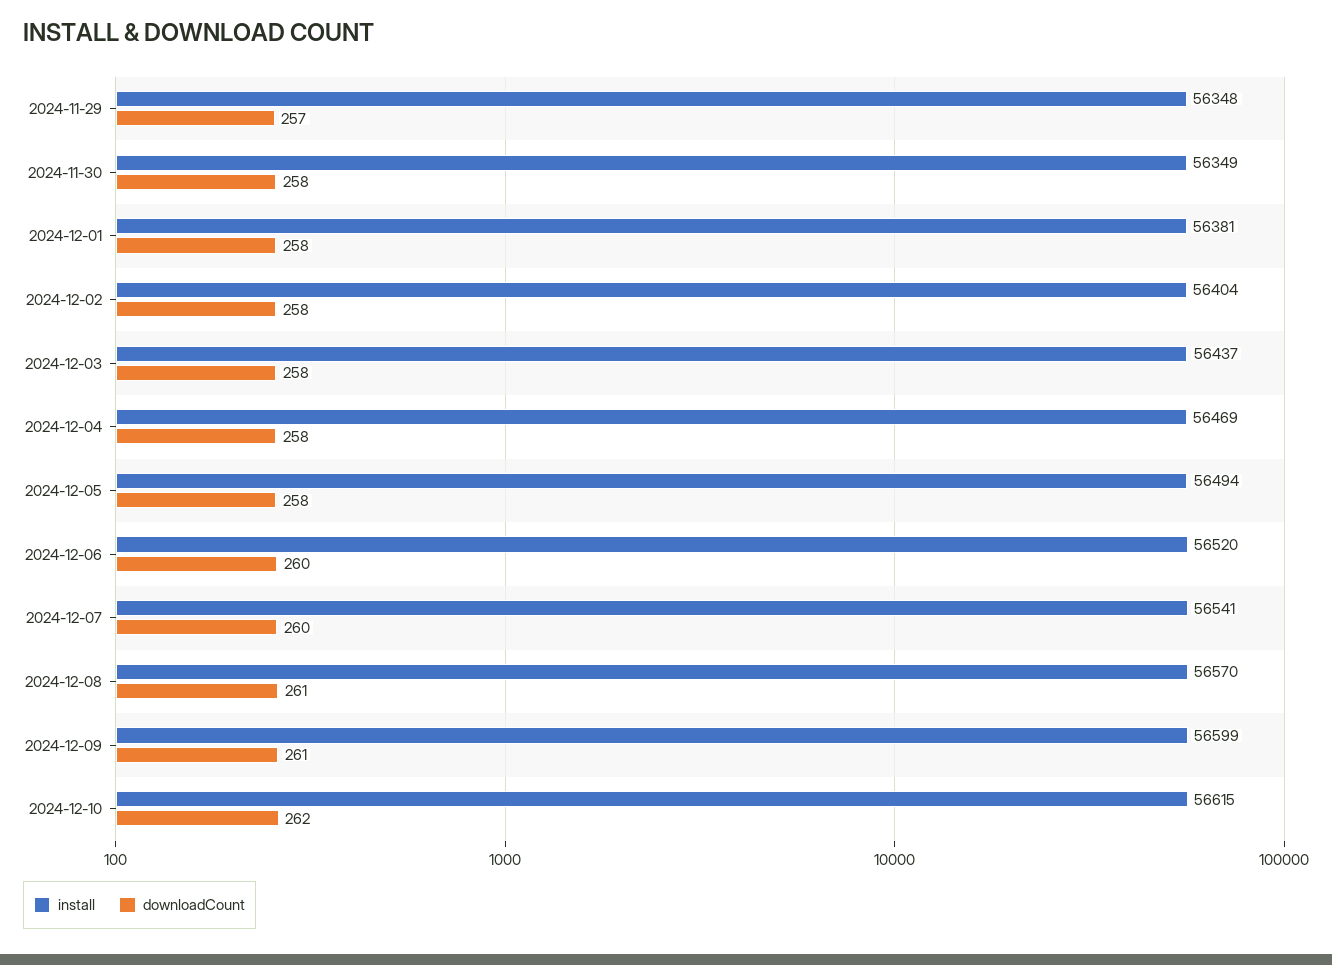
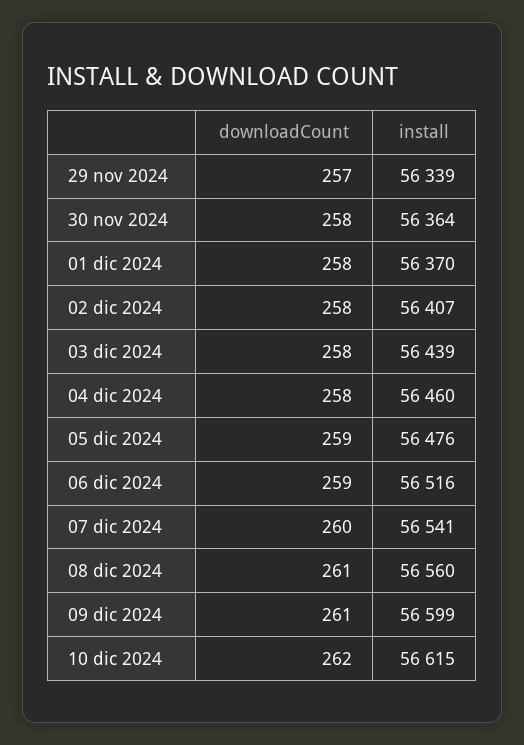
  {
    "install": {
-     "2024-11-29": 56348,
+     "2024-11-29": 56339,
-     "2024-11-30": 56349,
+     "2024-11-30": 56364,
-     "2024-12-01": 56381,
+     "2024-12-01": 56370,
-     "2024-12-02": 56404,
+     "2024-12-02": 56407,
-     "2024-12-03": 56437,
+     "2024-12-03": 56439,
-     "2024-12-04": 56469,
+     "2024-12-04": 56460,
-     "2024-12-05": 56494,
+     "2024-12-05": 56476,
-     "2024-12-06": 56520,
+     "2024-12-06": 56516,
      "2024-12-07": 56541,
-     "2024-12-08": 56570,
+     "2024-12-08": 56560,
      "2024-12-09": 56599,
      "2024-12-10": 56615
    },
    "downloadCount": {
      "2024-11-29": 257,
      "2024-11-30": 258,
      "2024-12-01": 258,
      "2024-12-02": 258,
      "2024-12-03": 258,
      "2024-12-04": 258,
-     "2024-12-05": 258,
+     "2024-12-05": 259,
-     "2024-12-06": 260,
+     "2024-12-06": 259,
      "2024-12-07": 260,
      "2024-12-08": 261,
      "2024-12-09": 261,
      "2024-12-10": 262
    }
  }

